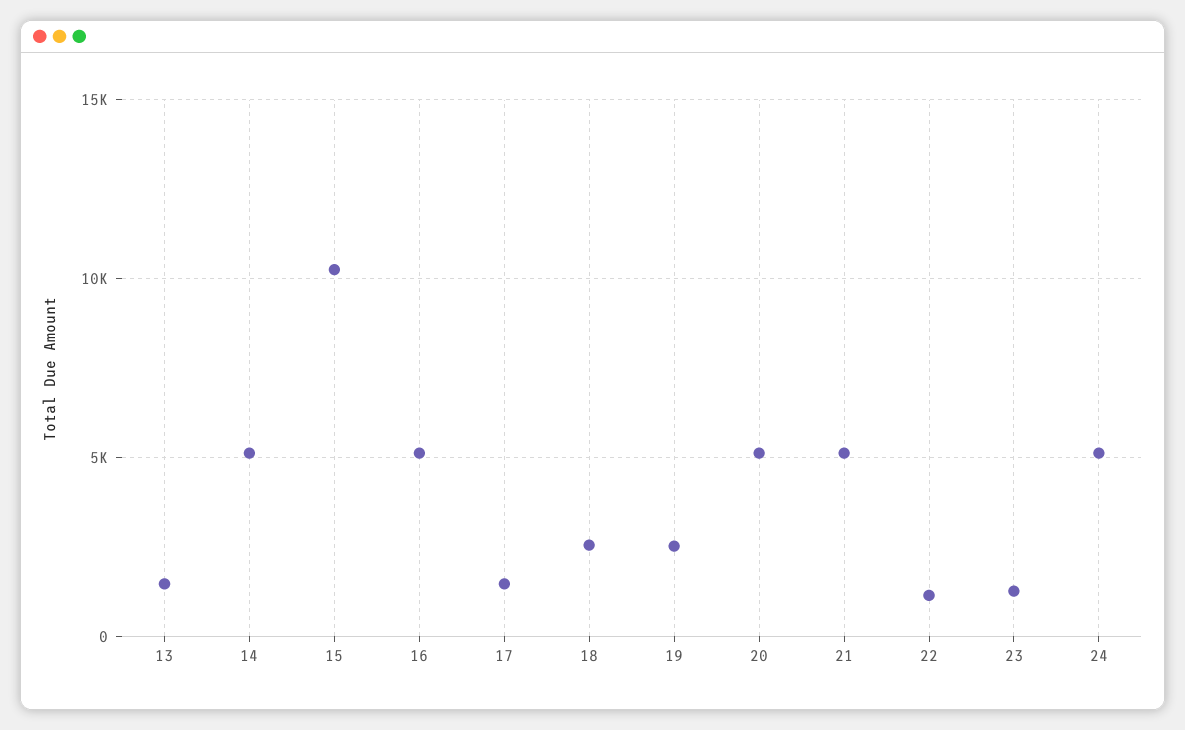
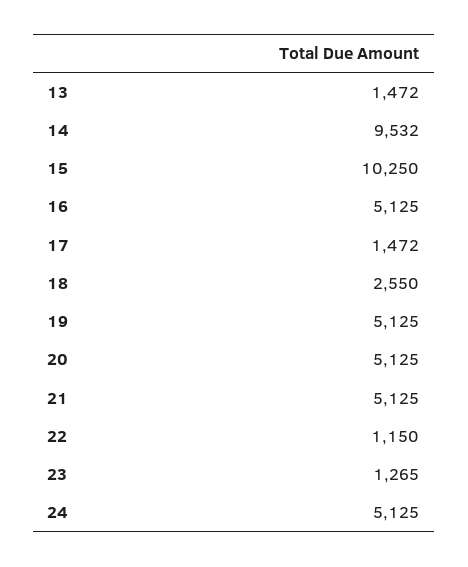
  {
    "13": 1472,
-   "14": 5000,
+   "14": 9532,
    "15": 10250,
    "16": 5125,
    "17": 1472,
    "18": 2550,
-   "19": 2500,
+   "19": 5125,
    "20": 5125,
    "21": 5125,
    "22": 1150,
    "23": 1265,
    "24": 5125
  }

